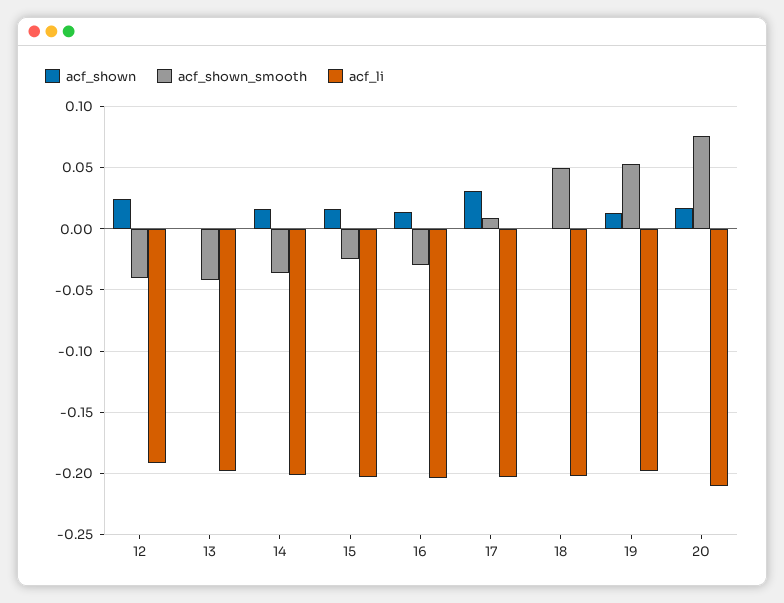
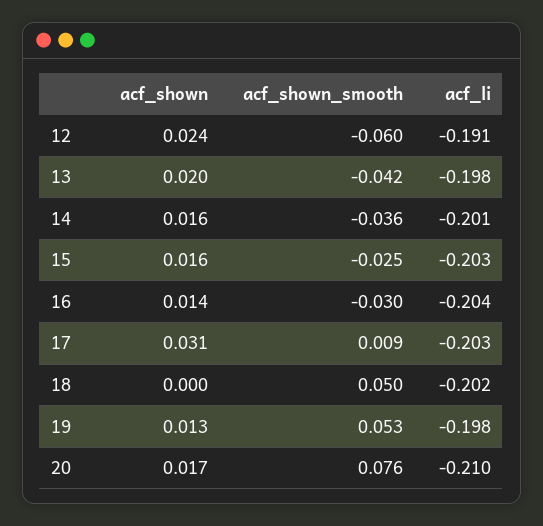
  {
    "acf_shown": {
      "12": 0.024,
-     "13": 0,
+     "13": 0.02,
      "14": 0.016,
      "15": 0.016,
      "16": 0.014,
      "17": 0.031,
      "18": 0,
      "19": 0.013,
      "20": 0.017
    },
    "acf_shown_smooth": {
-     "12": -0.04,
+     "12": -0.06,
      "13": -0.042,
      "14": -0.036,
      "15": -0.025,
      "16": -0.03,
      "17": 0.009,
      "18": 0.05,
      "19": 0.053,
      "20": 0.076
    },
    "acf_li": {
      "12": -0.191,
      "13": -0.198,
      "14": -0.201,
      "15": -0.203,
      "16": -0.204,
      "17": -0.203,
      "18": -0.202,
      "19": -0.198,
      "20": -0.21
    }
  }

